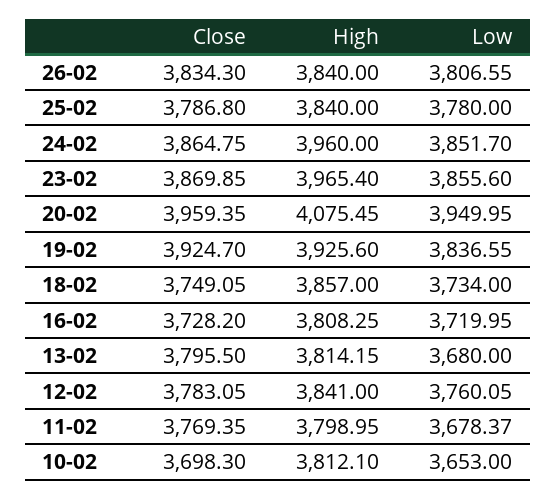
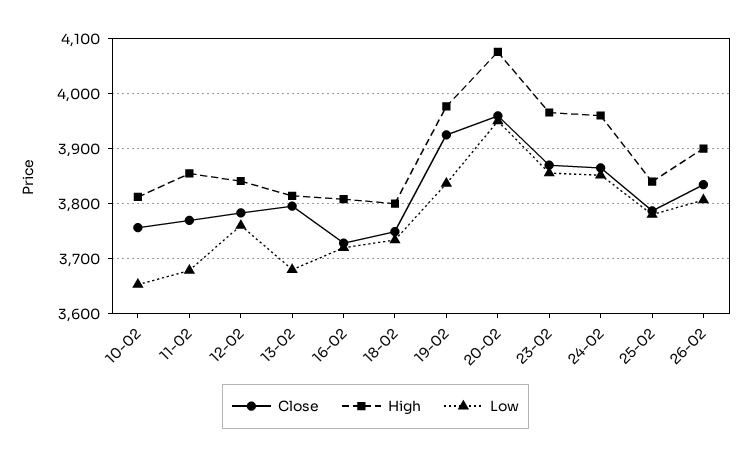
  {
    "Close": {
      "26-02": 3834.3,
      "25-02": 3786.8,
      "24-02": 3864.75,
      "23-02": 3869.85,
      "20-02": 3959.35,
      "19-02": 3924.7,
      "18-02": 3749.05,
      "16-02": 3728.2,
      "13-02": 3795.5,
      "12-02": 3783.05,
      "11-02": 3769.35,
-     "10-02": 3698.3
+     "10-02": 3760
    },
    "High": {
-     "26-02": 3840,
+     "26-02": 3900,
      "25-02": 3840,
      "24-02": 3960,
      "23-02": 3965.4,
      "20-02": 4075.45,
-     "19-02": 3925.6,
+     "19-02": 3980,
-     "18-02": 3857,
+     "18-02": 3800,
      "16-02": 3808.25,
      "13-02": 3814.15,
      "12-02": 3841,
-     "11-02": 3798.95,
+     "11-02": 3860,
      "10-02": 3812.1
    },
    "Low": {
      "26-02": 3806.55,
      "25-02": 3780,
      "24-02": 3851.7,
      "23-02": 3855.6,
      "20-02": 3949.95,
      "19-02": 3836.55,
      "18-02": 3734,
      "16-02": 3719.95,
      "13-02": 3680,
      "12-02": 3760.05,
      "11-02": 3678.37,
      "10-02": 3653
    }
  }

